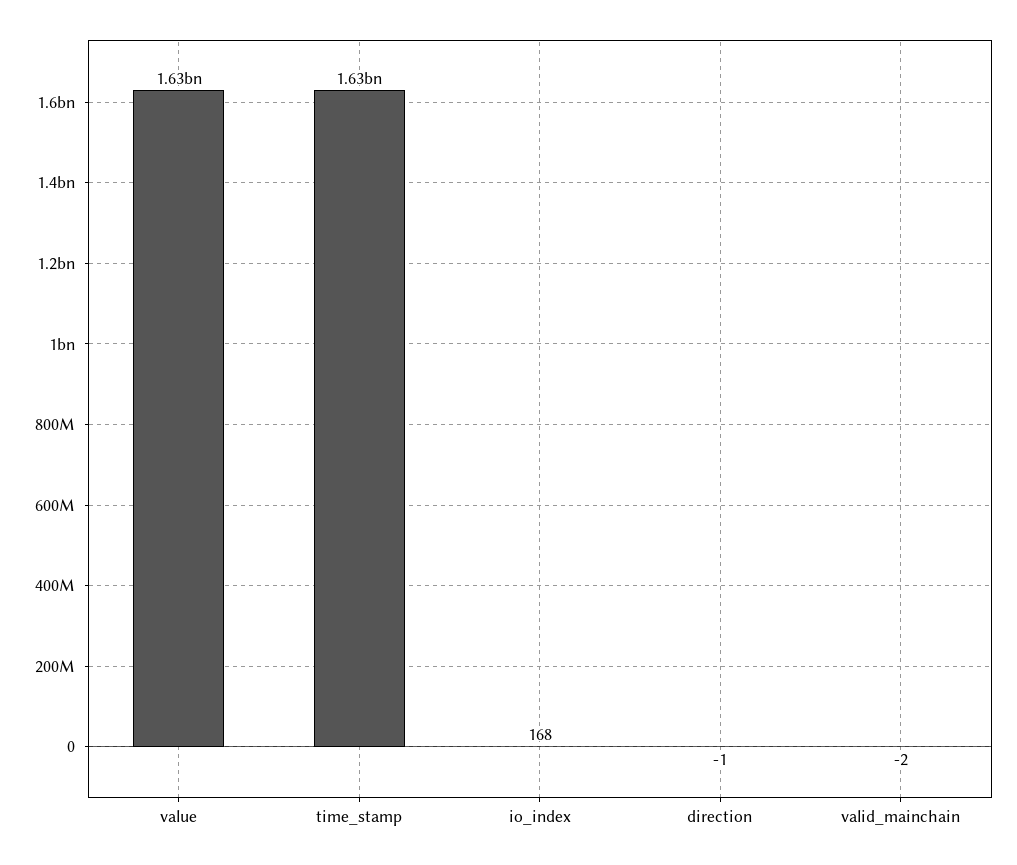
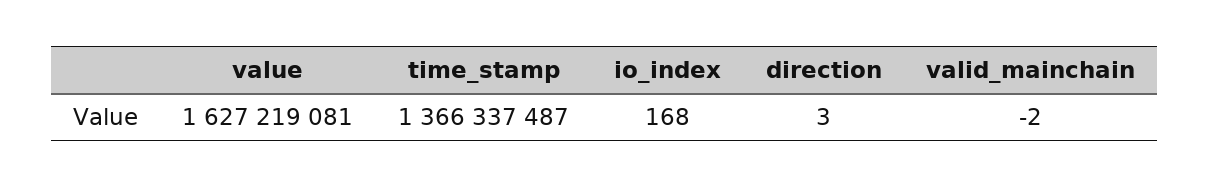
  {
    "value": 1627219081,
-   "time_stamp": 1630000000,
+   "time_stamp": 1366337487,
    "io_index": 168,
-   "direction": -1,
+   "direction": 3,
    "valid_mainchain": -2
  }

